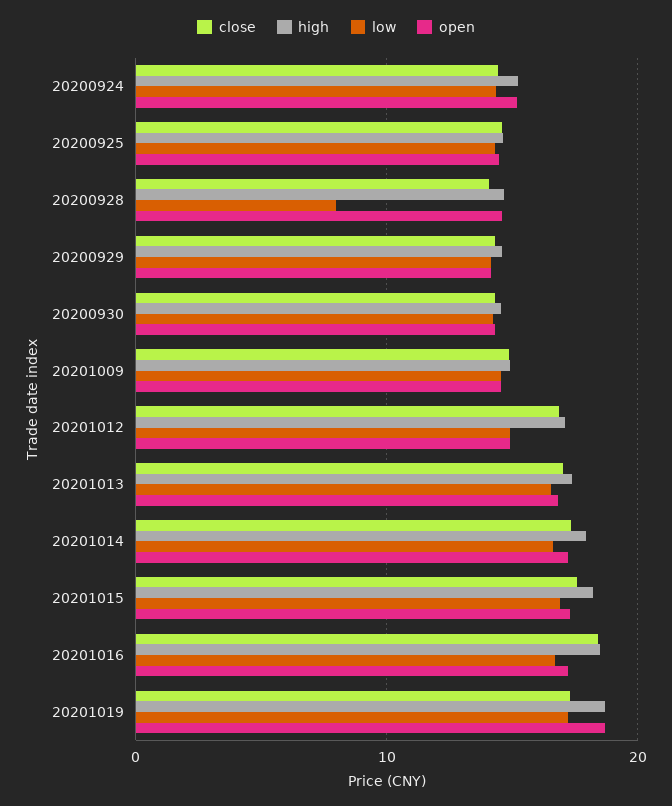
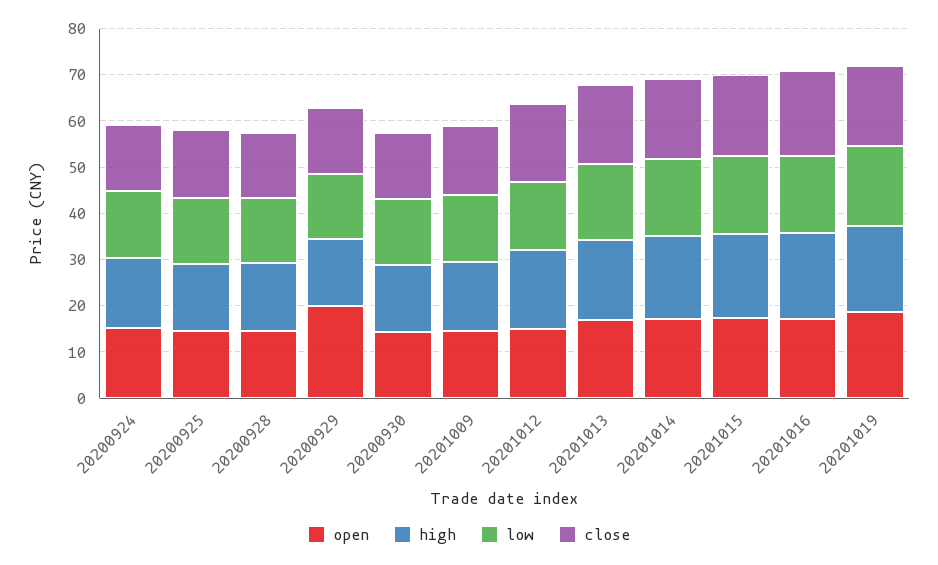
  {
    "close": {
      "20200924": 14,
      "20200925": 15,
      "20200928": 14,
      "20200929": 14,
      "20200930": 14,
      "20201009": 15,
      "20201012": 17,
      "20201013": 17,
      "20201014": 17,
      "20201015": 18,
      "20201016": 18,
      "20201019": 17
    },
    "high": {
      "20200924": 15,
      "20200925": 15,
      "20200928": 15,
      "20200929": 15,
      "20200930": 15,
      "20201009": 15,
      "20201012": 17,
      "20201013": 17,
      "20201014": 18,
      "20201015": 18,
      "20201016": 18,
      "20201019": 19
    },
    "low": {
      "20200924": 14,
      "20200925": 14,
-     "20200928": 8,
+     "20200928": 14,
      "20200929": 14,
      "20200930": 14,
      "20201009": 15,
      "20201012": 15,
      "20201013": 17,
      "20201014": 17,
      "20201015": 17,
      "20201016": 17,
      "20201019": 17
    },
    "open": {
      "20200924": 15,
      "20200925": 14,
      "20200928": 15,
-     "20200929": 14,
+     "20200929": 20,
      "20200930": 14,
      "20201009": 15,
      "20201012": 15,
      "20201013": 17,
      "20201014": 17,
      "20201015": 17,
      "20201016": 17,
      "20201019": 19
    }
  }

